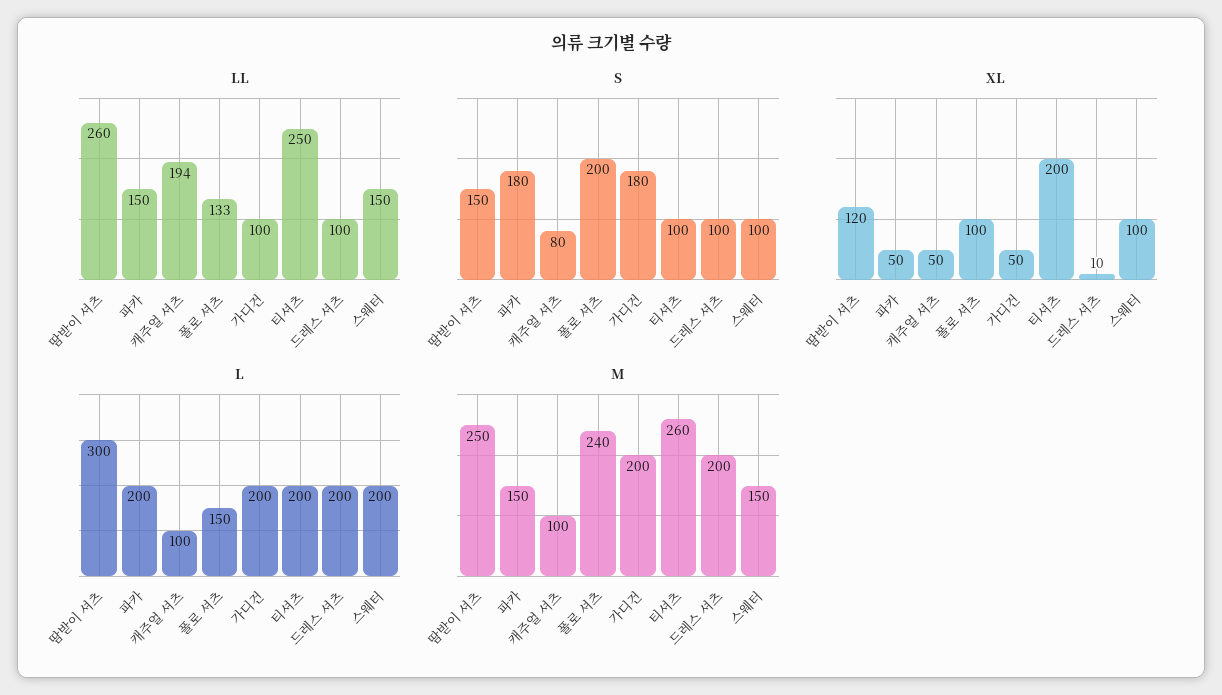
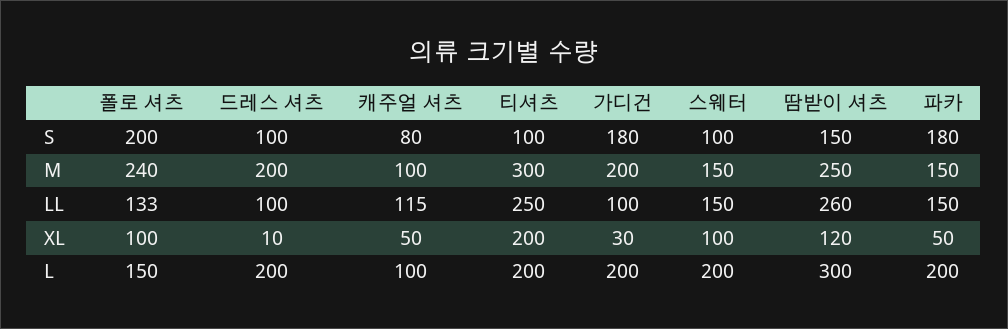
  {
    "LL": {
      "땀받이 셔츠": 260,
      "파카": 150,
-     "캐주얼 셔츠": 194,
+     "캐주얼 셔츠": 115,
      "폴로 셔츠": 133,
      "가디건": 100,
      "티셔츠": 250,
      "드레스 셔츠": 100,
      "스웨터": 150
    },
    "S": {
      "땀받이 셔츠": 150,
      "파카": 180,
      "캐주얼 셔츠": 80,
      "폴로 셔츠": 200,
      "가디건": 180,
      "티셔츠": 100,
      "드레스 셔츠": 100,
      "스웨터": 100
    },
    "XL": {
      "땀받이 셔츠": 120,
      "파카": 50,
      "캐주얼 셔츠": 50,
      "폴로 셔츠": 100,
-     "가디건": 50,
+     "가디건": 30,
      "티셔츠": 200,
      "드레스 셔츠": 10,
      "스웨터": 100
    },
    "L": {
      "땀받이 셔츠": 300,
      "파카": 200,
      "캐주얼 셔츠": 100,
      "폴로 셔츠": 150,
      "가디건": 200,
      "티셔츠": 200,
      "드레스 셔츠": 200,
      "스웨터": 200
    },
    "M": {
      "땀받이 셔츠": 250,
      "파카": 150,
      "캐주얼 셔츠": 100,
      "폴로 셔츠": 240,
      "가디건": 200,
-     "티셔츠": 260,
+     "티셔츠": 300,
      "드레스 셔츠": 200,
      "스웨터": 150
    }
  }

